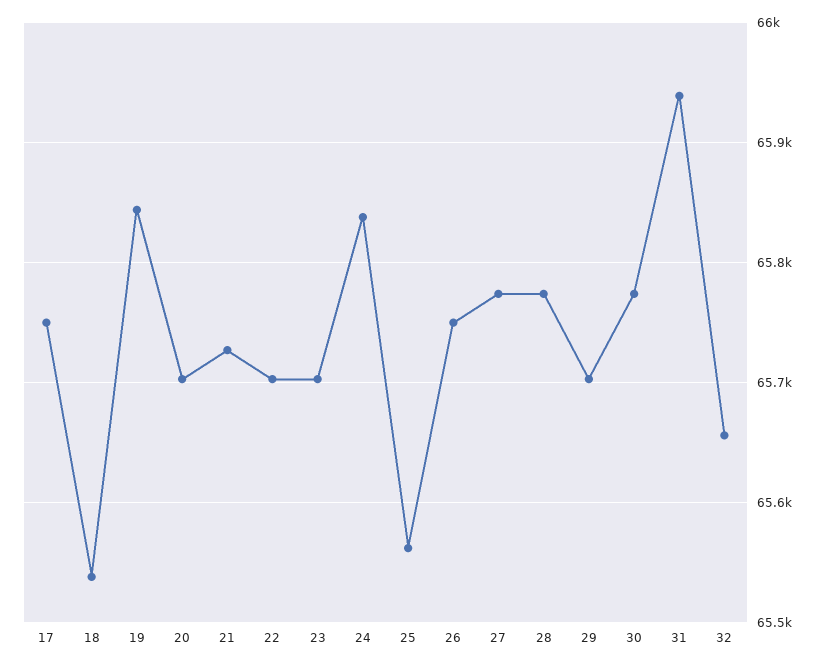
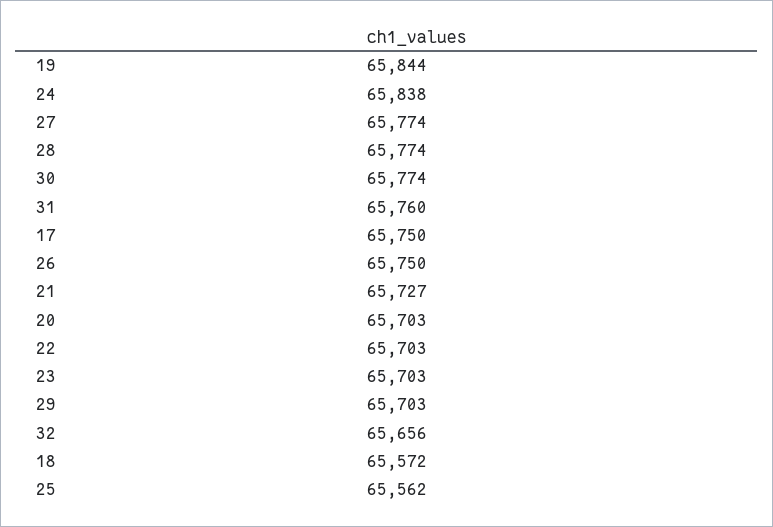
  {
    "17": 65750,
-   "18": 65540,
+   "18": 65572,
    "19": 65844,
    "20": 65703,
    "21": 65727,
    "22": 65703,
    "23": 65703,
    "24": 65838,
    "25": 65562,
    "26": 65750,
    "27": 65774,
    "28": 65774,
    "29": 65703,
    "30": 65774,
-   "31": 65940,
+   "31": 65760,
    "32": 65656
  }

